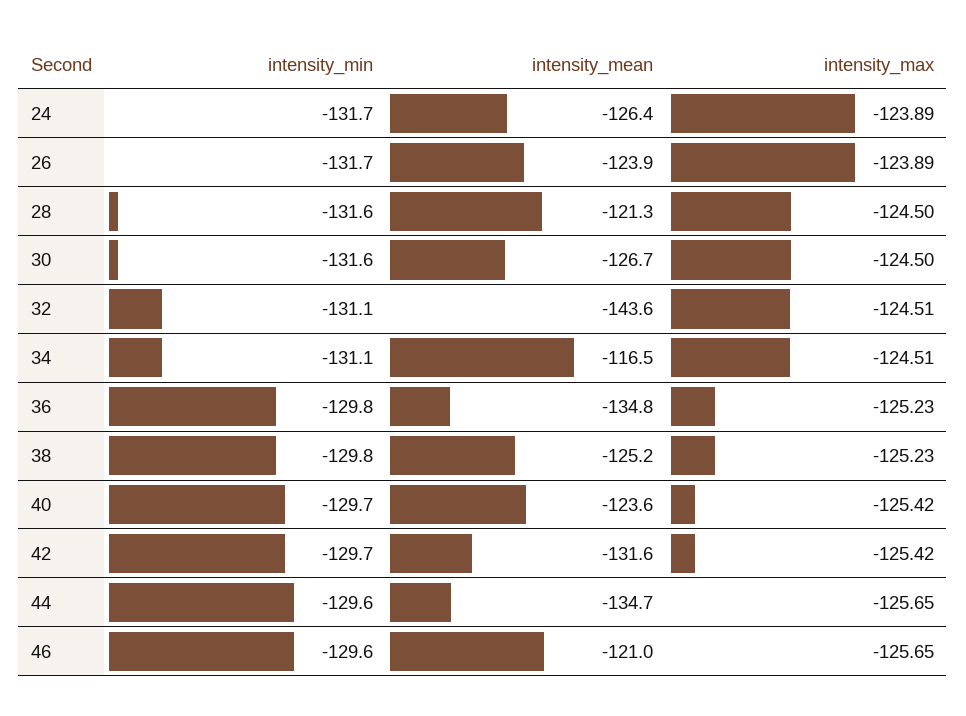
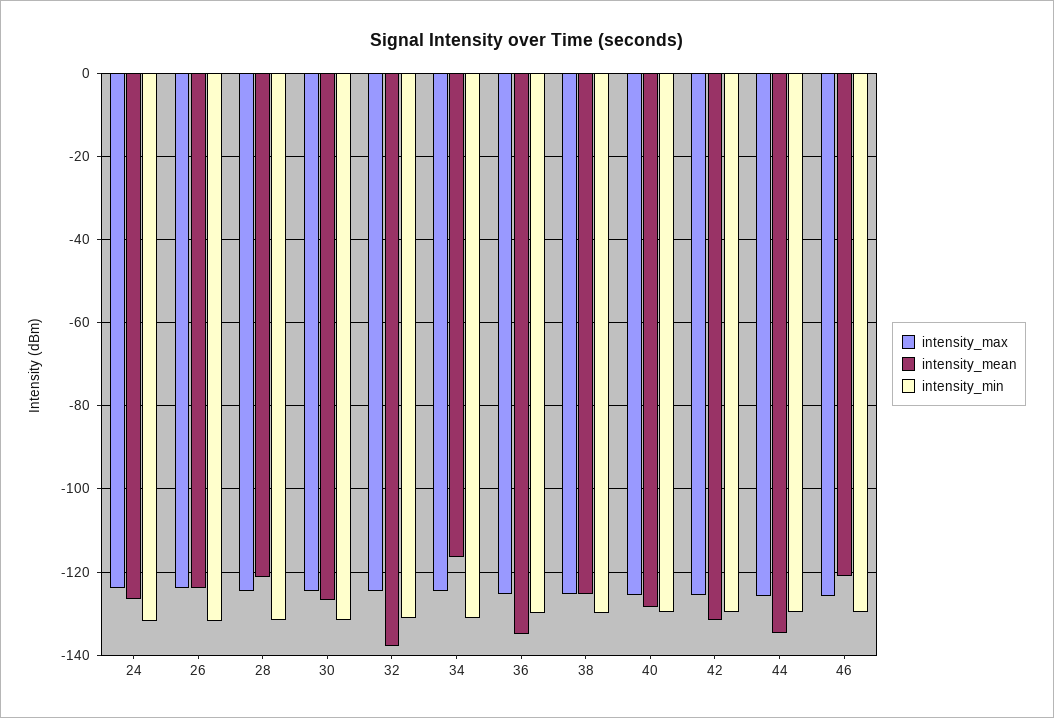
  {
    "intensity_min": {
      "24": -131.7,
      "26": -131.7,
      "28": -131.6,
      "30": -131.6,
      "32": -131.1,
      "34": -131.1,
      "36": -129.8,
      "38": -129.8,
      "40": -129.7,
      "42": -129.7,
      "44": -129.6,
      "46": -129.6
    },
    "intensity_mean": {
      "24": -126.4,
      "26": -123.9,
      "28": -121.3,
      "30": -126.7,
-     "32": -143.6,
+     "32": -138,
      "34": -116.5,
      "36": -134.8,
      "38": -125.2,
-     "40": -123.6,
+     "40": -128,
      "42": -131.6,
      "44": -134.7,
      "46": -121
    },
    "intensity_max": {
      "24": -123.89,
      "26": -123.89,
      "28": -124.5,
      "30": -124.5,
      "32": -124.51,
      "34": -124.51,
      "36": -125.23,
      "38": -125.23,
      "40": -125.42,
      "42": -125.42,
      "44": -125.65,
      "46": -125.65
    }
  }

